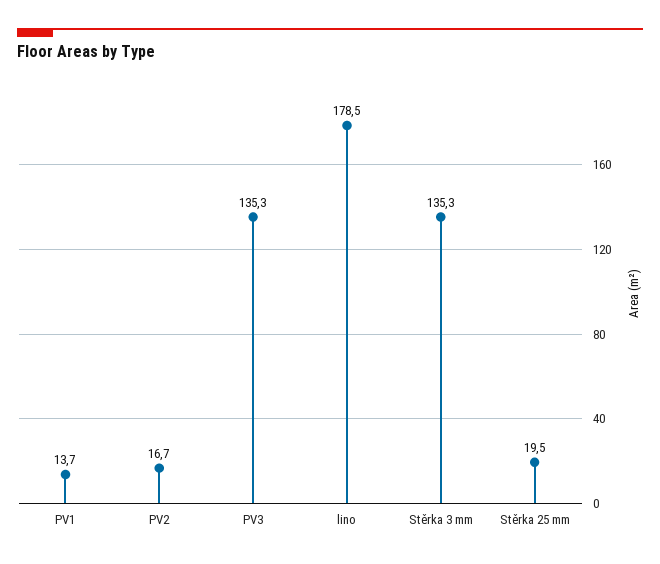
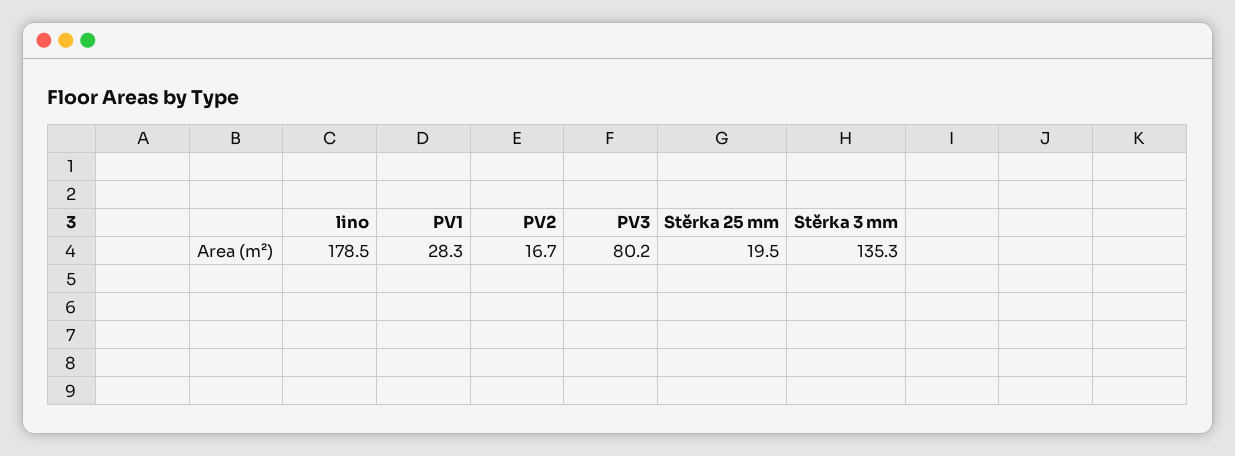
  {
-   "PV1": 13.7,
+   "PV1": 28.3,
    "PV2": 16.7,
-   "PV3": 135.3,
+   "PV3": 80.2,
    "lino": 178.5,
    "Stěrka 3 mm": 135.3,
    "Stěrka 25 mm": 19.5
  }

